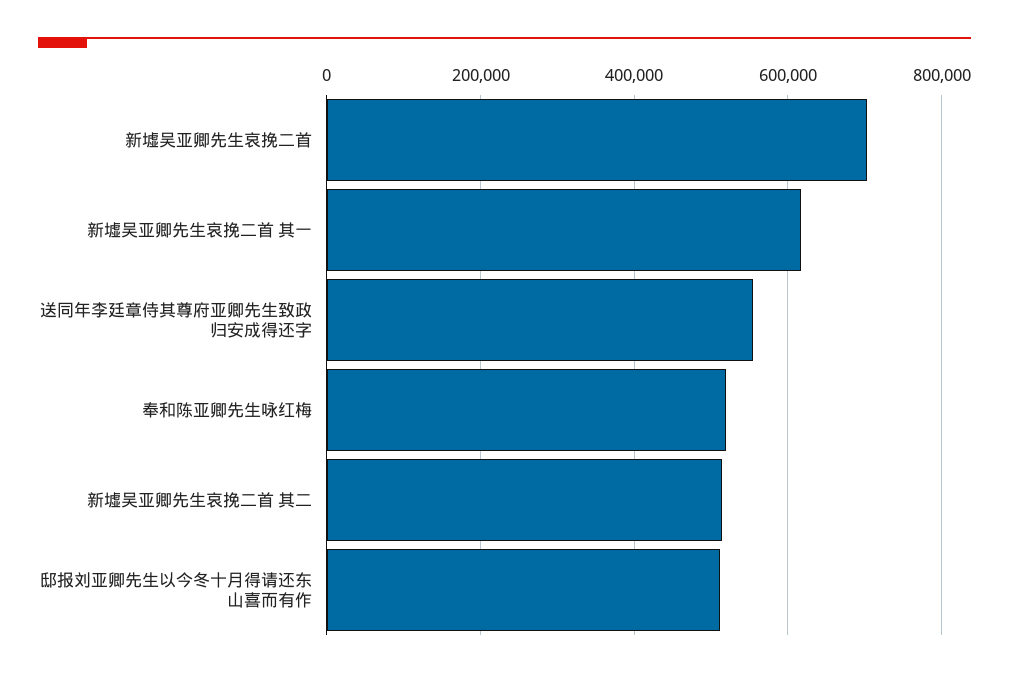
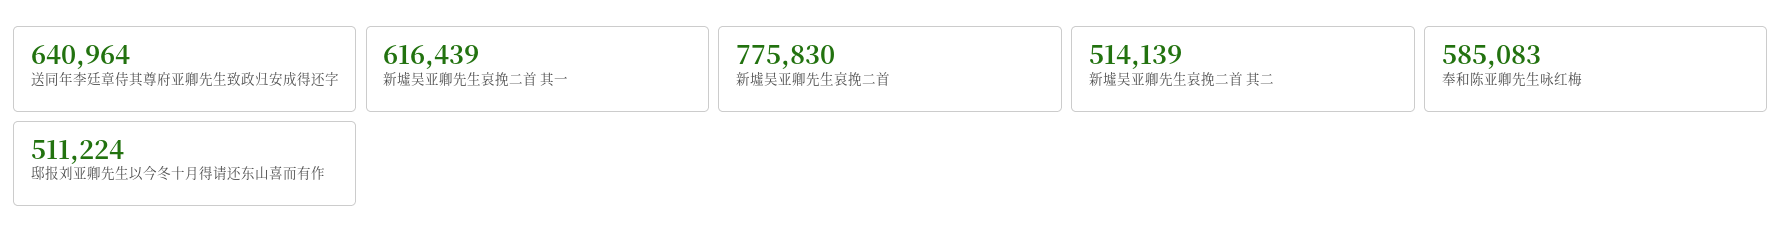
  {
-   "新墟吴亚卿先生哀挽二首": 700000,
+   "新墟吴亚卿先生哀挽二首": 775830,
    "新墟吴亚卿先生哀挽二首 其一": 616439,
-   "送同年李廷章侍其尊府亚卿先生致政归安成得还字": 560000,
+   "送同年李廷章侍其尊府亚卿先生致政归安成得还字": 640964,
-   "奉和陈亚卿先生咏红梅": 520000,
+   "奉和陈亚卿先生咏红梅": 585083,
    "新墟吴亚卿先生哀挽二首 其二": 514139,
    "邸报刘亚卿先生以今冬十月得请还东山喜而有作": 511224
  }

